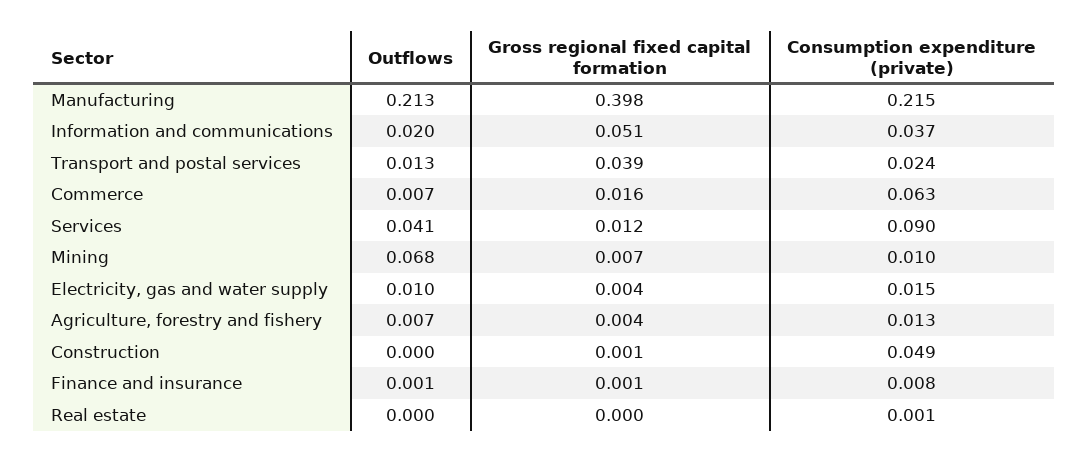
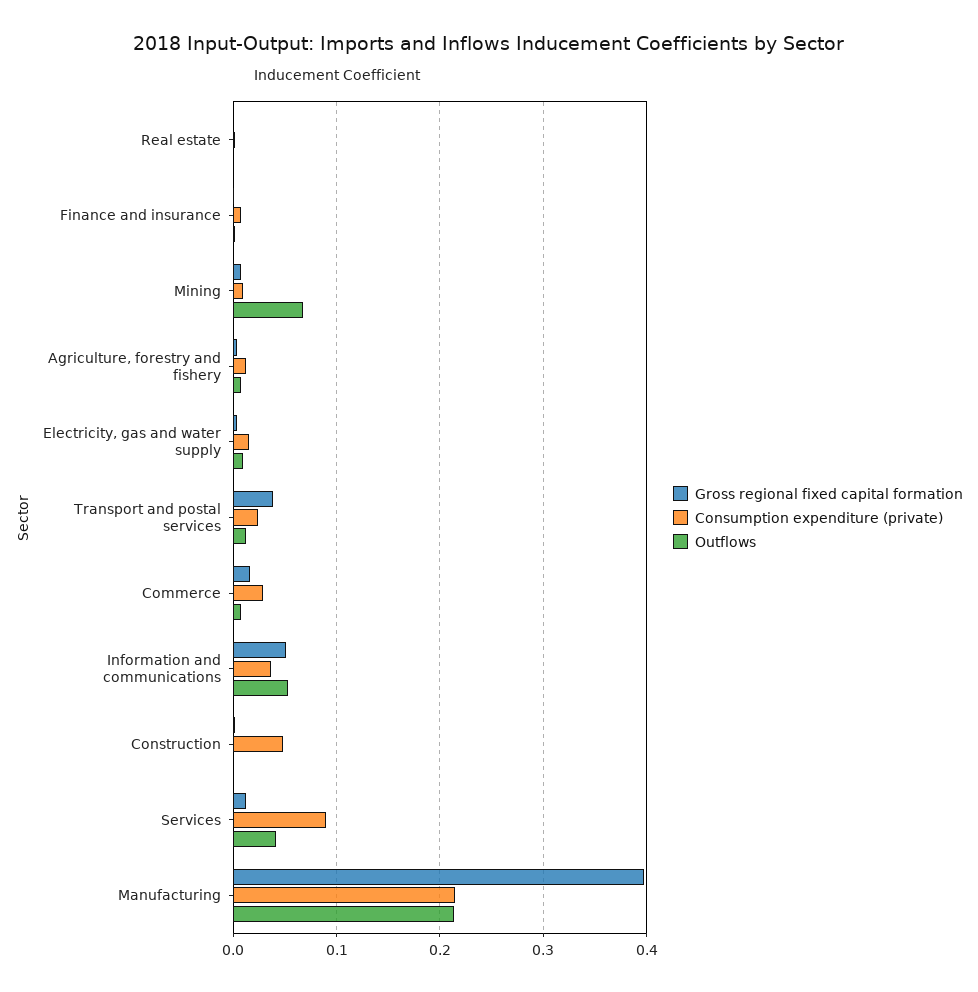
  {
    "Outflows": {
      "Manufacturing": 0.213,
-     "Information and communications": 0.02,
+     "Information and communications": 0.05,
      "Transport and postal services": 0.013,
      "Commerce": 0.007,
      "Services": 0.041,
      "Mining": 0.068,
      "Electricity, gas and water supply": 0.01,
      "Agriculture, forestry and fishery": 0.007,
      "Construction": 0,
      "Finance and insurance": 0.001,
      "Real estate": 0
    },
    "Gross regional fixed capital formation": {
      "Manufacturing": 0.398,
      "Information and communications": 0.051,
      "Transport and postal services": 0.039,
      "Commerce": 0.016,
      "Services": 0.012,
      "Mining": 0.007,
      "Electricity, gas and water supply": 0.004,
      "Agriculture, forestry and fishery": 0.004,
      "Construction": 0.001,
      "Finance and insurance": 0.001,
      "Real estate": 0
    },
    "Consumption expenditure (private)": {
      "Manufacturing": 0.215,
      "Information and communications": 0.037,
      "Transport and postal services": 0.024,
-     "Commerce": 0.063,
+     "Commerce": 0.03,
      "Services": 0.09,
      "Mining": 0.01,
      "Electricity, gas and water supply": 0.015,
      "Agriculture, forestry and fishery": 0.013,
      "Construction": 0.049,
      "Finance and insurance": 0.008,
      "Real estate": 0.001
    }
  }

